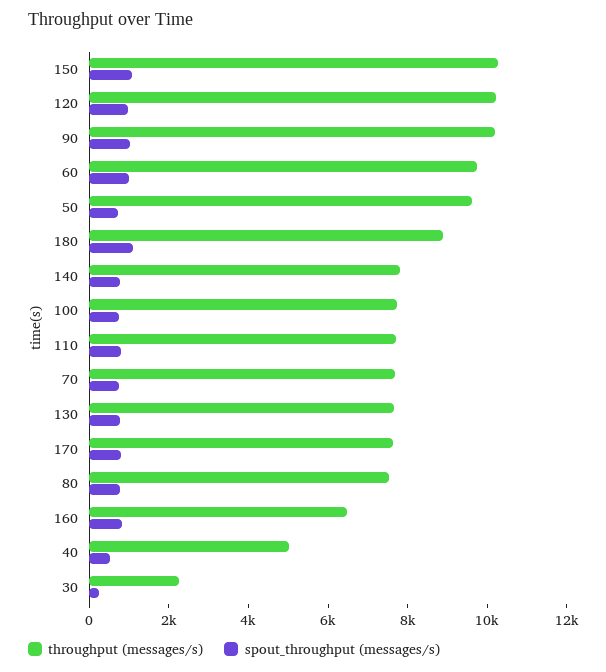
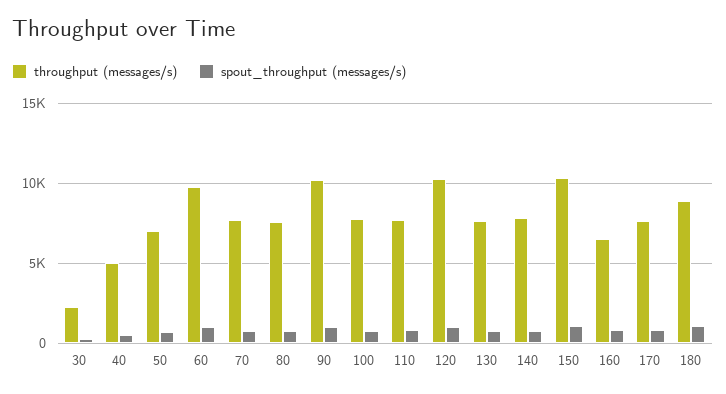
  {
    "throughput (messages/s)": {
      "150": 10500,
      "120": 10000,
      "90": 10000,
      "60": 10000,
-     "50": 9500,
+     "50": 7000,
      "180": 9000,
      "140": 8000,
      "100": 7500,
      "110": 7500,
      "70": 7500,
      "130": 7500,
      "170": 7500,
      "80": 7500,
      "160": 6500,
      "40": 5000,
      "30": 2500
    },
    "spout_throughput (messages/s)": {
      "150": 1000,
      "120": 1000,
      "90": 1000,
      "60": 1000,
      "50": 500,
      "180": 1000,
      "140": 1000,
      "100": 1000,
      "110": 1000,
      "70": 500,
      "130": 1000,
      "170": 1000,
      "80": 1000,
      "160": 1000,
      "40": 500,
      "30": 0
    }
  }

